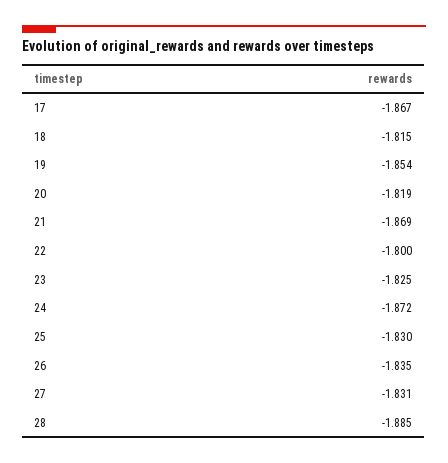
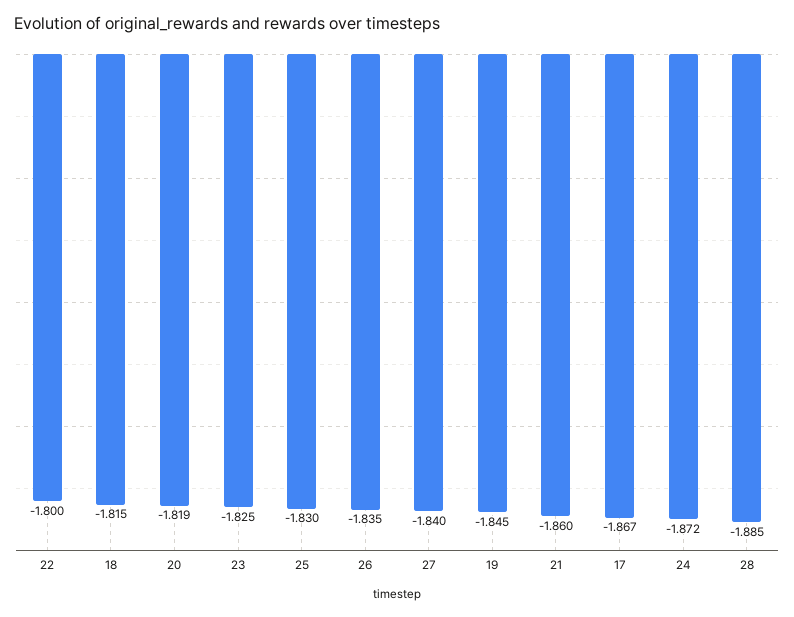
  {
    "17": -1.867,
    "18": -1.815,
-   "19": -1.854,
+   "19": -1.845,
    "20": -1.819,
-   "21": -1.869,
+   "21": -1.86,
    "22": -1.8,
    "23": -1.825,
    "24": -1.872,
    "25": -1.83,
    "26": -1.835,
-   "27": -1.831,
+   "27": -1.84,
    "28": -1.885
  }

